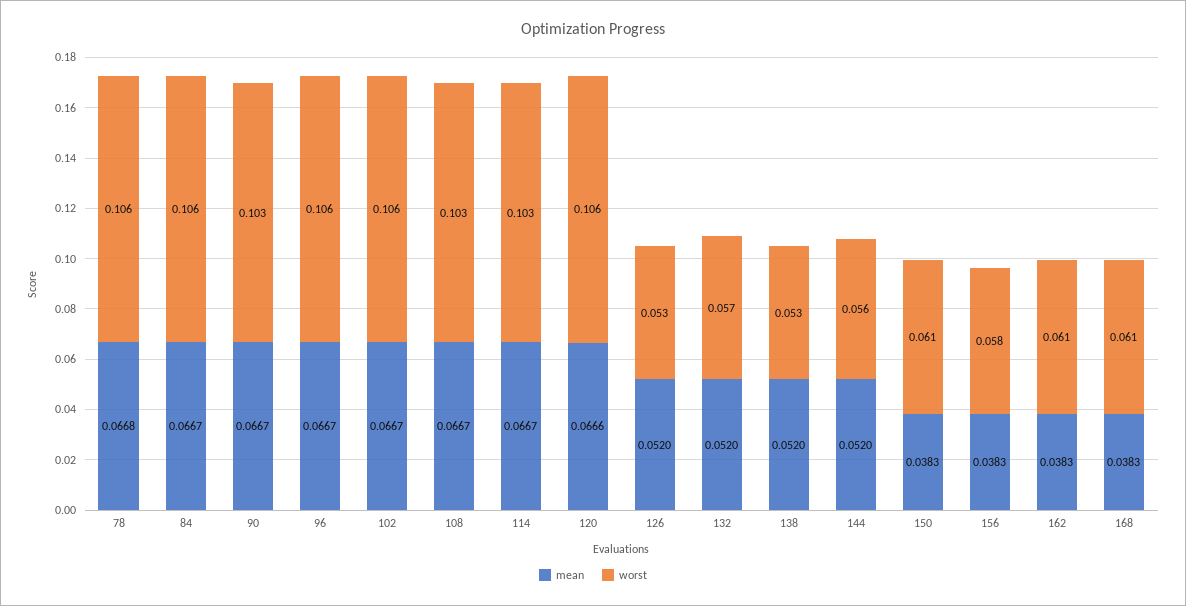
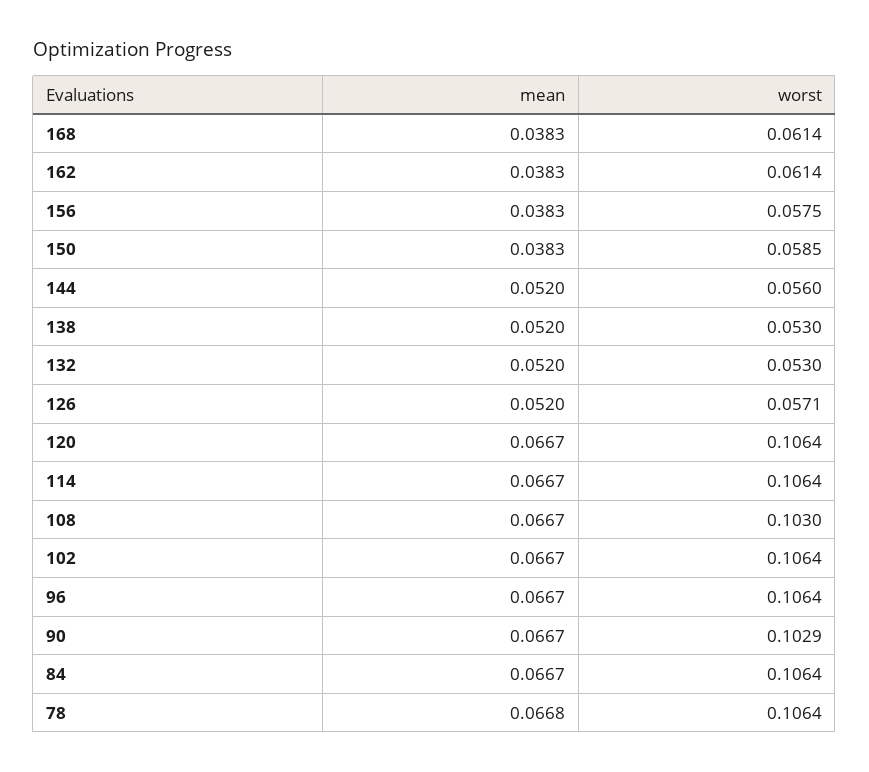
  {
    "mean": {
      "78": 0.0668,
      "84": 0.0667,
      "90": 0.0667,
      "96": 0.0667,
      "102": 0.0667,
      "108": 0.0667,
      "114": 0.0667,
-     "120": 0.0666,
+     "120": 0.0667,
      "126": 0.052,
      "132": 0.052,
      "138": 0.052,
      "144": 0.052,
      "150": 0.0383,
      "156": 0.0383,
      "162": 0.0383,
      "168": 0.0383
    },
    "worst": {
      "78": 0.1064,
      "84": 0.1064,
      "90": 0.1029,
      "96": 0.1064,
      "102": 0.1064,
      "108": 0.103,
-     "114": 0.103,
+     "114": 0.1064,
      "120": 0.1064,
-     "126": 0.053,
+     "126": 0.0571,
-     "132": 0.057,
+     "132": 0.053,
      "138": 0.053,
      "144": 0.056,
-     "150": 0.061,
+     "150": 0.0585,
      "156": 0.0575,
      "162": 0.0614,
      "168": 0.0614
    }
  }

